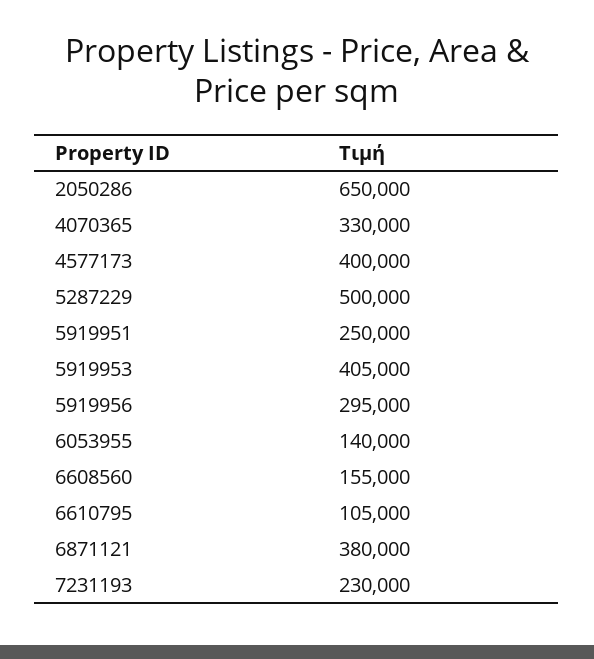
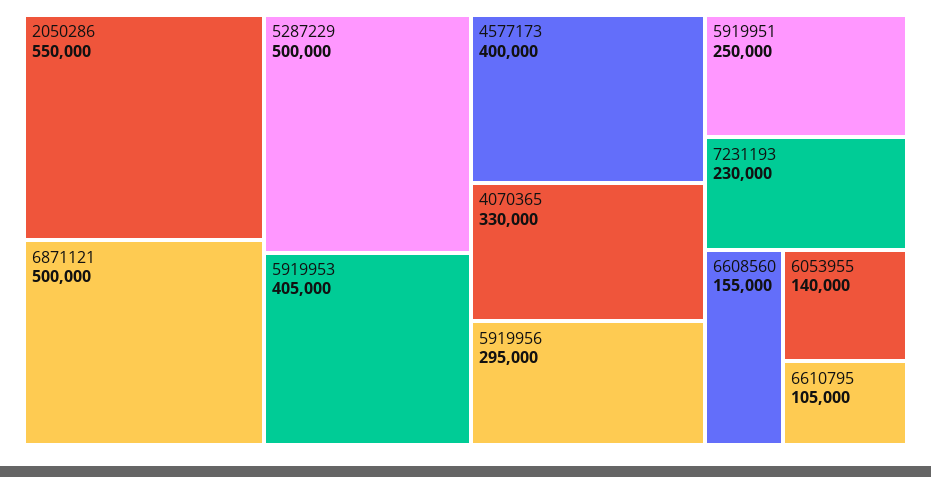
  {
-   "2050286": 650000,
+   "2050286": 550000,
    "4070365": 330000,
    "4577173": 400000,
    "5287229": 500000,
    "5919951": 250000,
    "5919953": 405000,
    "5919956": 295000,
    "6053955": 140000,
    "6608560": 155000,
    "6610795": 105000,
-   "6871121": 380000,
+   "6871121": 500000,
    "7231193": 230000
  }

